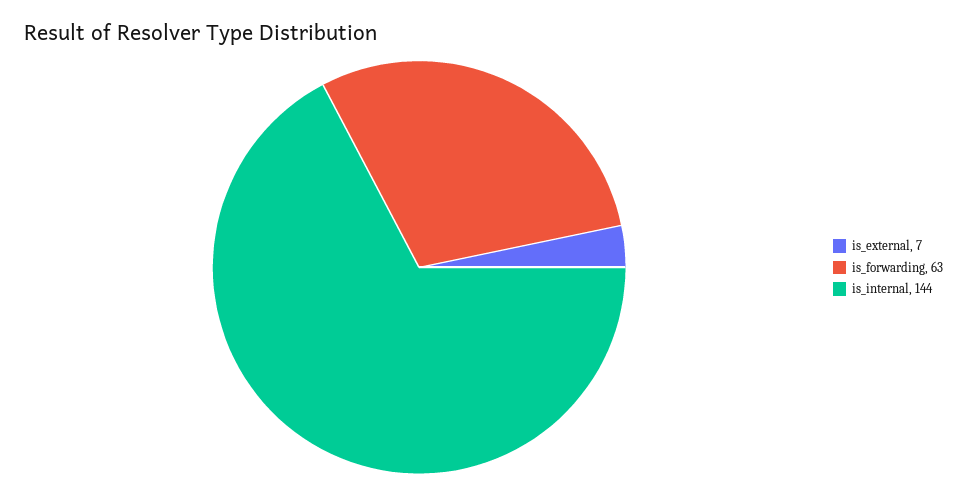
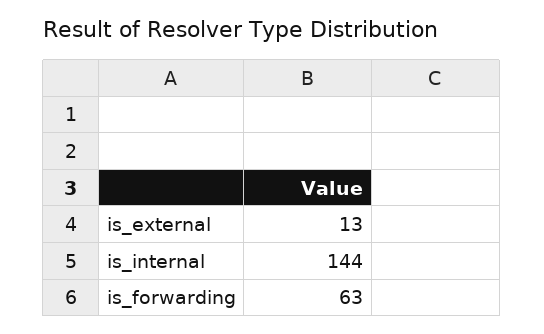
  {
-   "is_external": 7,
+   "is_external": 13,
    "is_forwarding": 63,
    "is_internal": 144
  }

